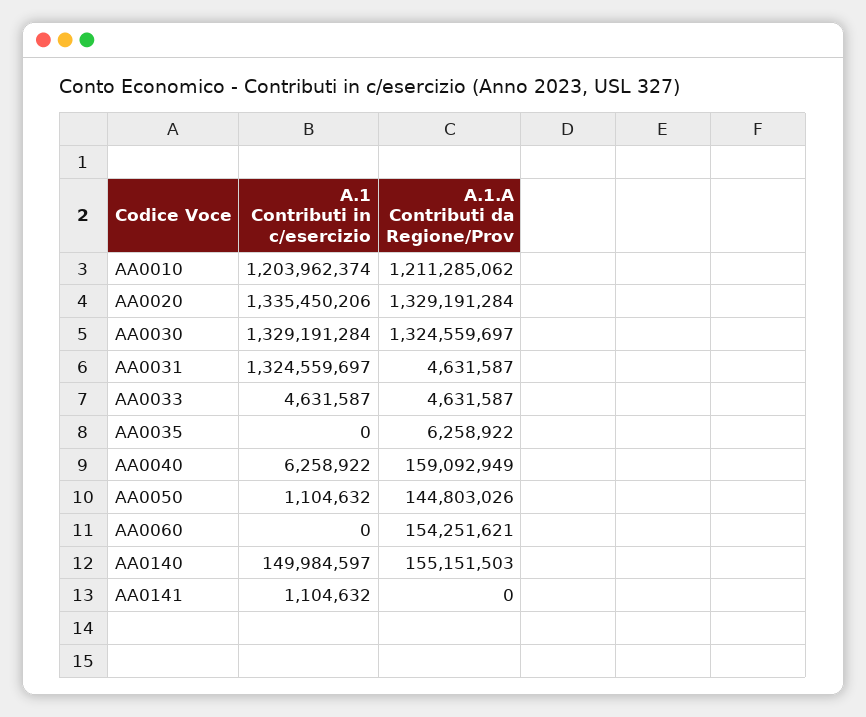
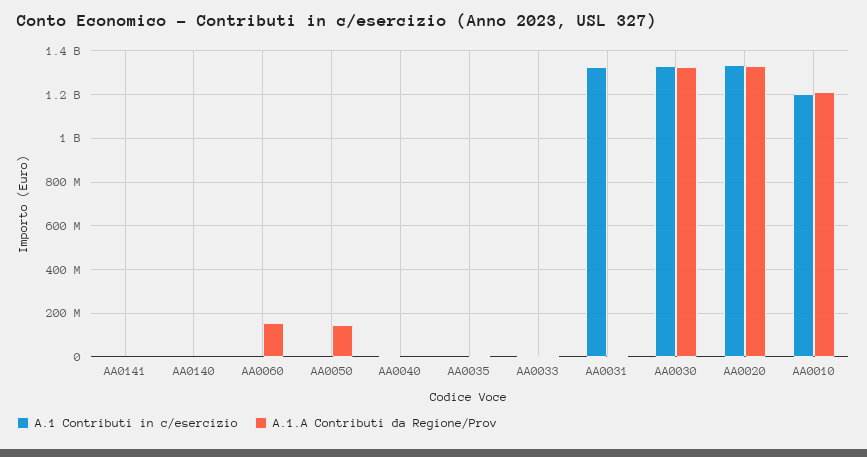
  {
    "A.1 Contributi in c/esercizio": {
      "AA0010": 1203962374,
      "AA0020": 1335450206,
      "AA0030": 1329191284,
      "AA0031": 1324559697,
      "AA0033": 4631587,
      "AA0035": 0,
      "AA0040": 6258922,
      "AA0050": 1104632,
      "AA0060": 0,
-     "AA0140": 149984597,
+     "AA0140": 0,
      "AA0141": 1104632
    },
    "A.1.A Contributi da Regione/Prov": {
      "AA0010": 1211285062,
      "AA0020": 1329191284,
      "AA0030": 1324559697,
      "AA0031": 4631587,
      "AA0033": 4631587,
      "AA0035": 6258922,
-     "AA0040": 159092949,
+     "AA0040": 0,
      "AA0050": 144803026,
      "AA0060": 154251621,
-     "AA0140": 155151503,
+     "AA0140": 0,
      "AA0141": 0
    }
  }

